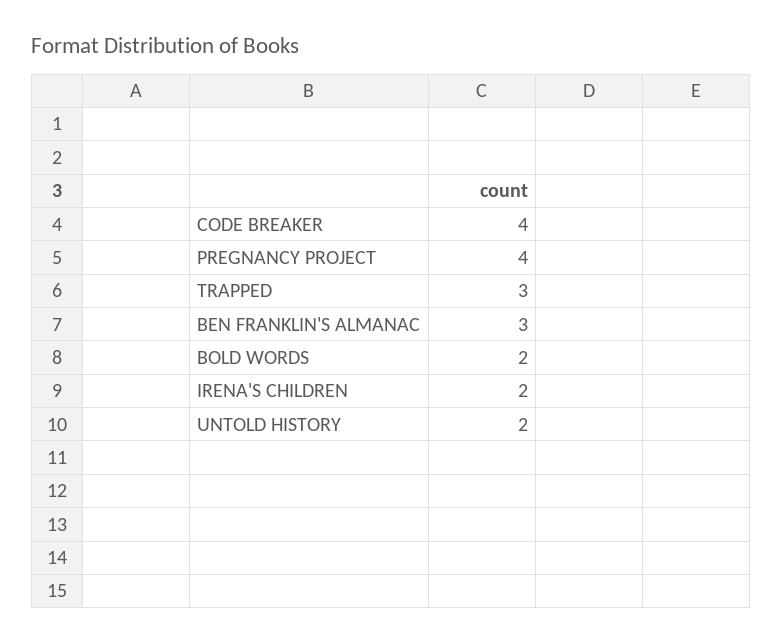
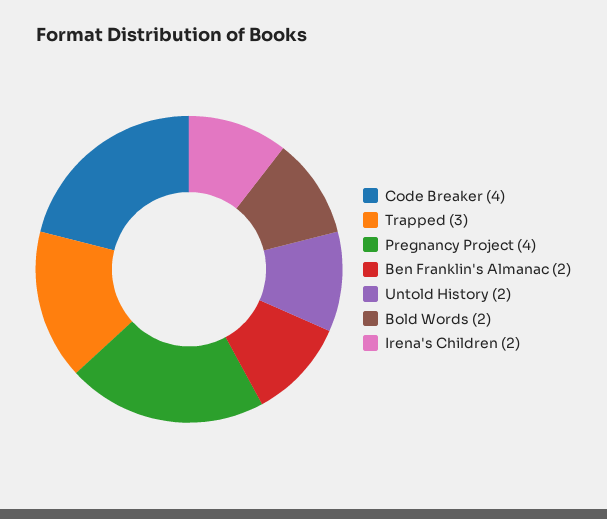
  {
    "CODE BREAKER": 4,
    "PREGNANCY PROJECT": 4,
    "TRAPPED": 3,
-   "BEN FRANKLIN'S ALMANAC": 3,
+   "BEN FRANKLIN'S ALMANAC": 2,
    "BOLD WORDS": 2,
    "IRENA'S CHILDREN": 2,
    "UNTOLD HISTORY": 2
  }

